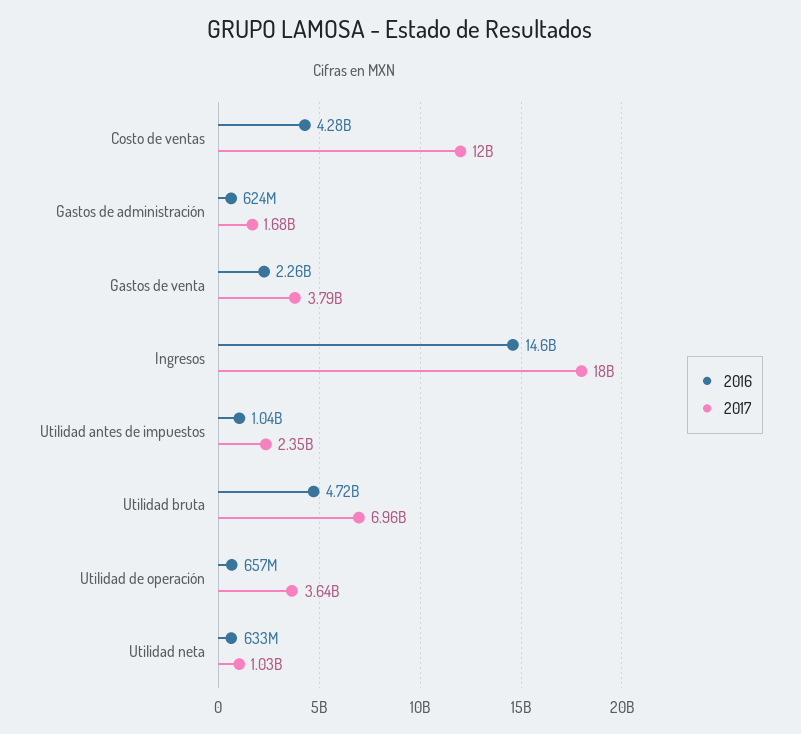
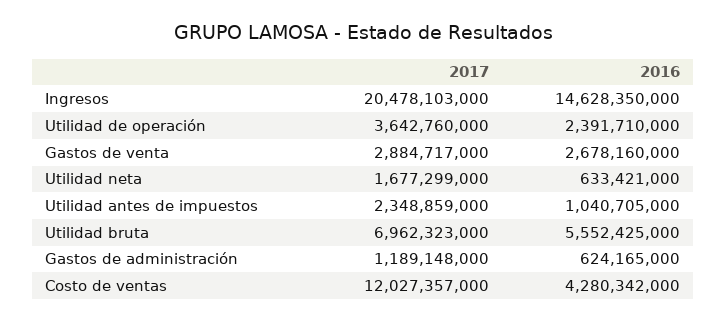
  {
    "2016": {
      "Costo de ventas": 4280342000,
      "Gastos de administración": 624165000,
-     "Gastos de venta": 2260000000,
+     "Gastos de venta": 2678160000,
      "Ingresos": 14628350000,
      "Utilidad antes de impuestos": 1040705000,
-     "Utilidad bruta": 4720000000,
+     "Utilidad bruta": 5552425000,
-     "Utilidad de operación": 657000000,
+     "Utilidad de operación": 2391710000,
      "Utilidad neta": 633421000
    },
    "2017": {
      "Costo de ventas": 12027357000,
-     "Gastos de administración": 1680000000,
+     "Gastos de administración": 1189148000,
-     "Gastos de venta": 3790000000,
+     "Gastos de venta": 2884717000,
-     "Ingresos": 18000000000,
+     "Ingresos": 20478103000,
      "Utilidad antes de impuestos": 2348859000,
      "Utilidad bruta": 6962323000,
      "Utilidad de operación": 3642760000,
-     "Utilidad neta": 1030000000
+     "Utilidad neta": 1677299000
    }
  }

